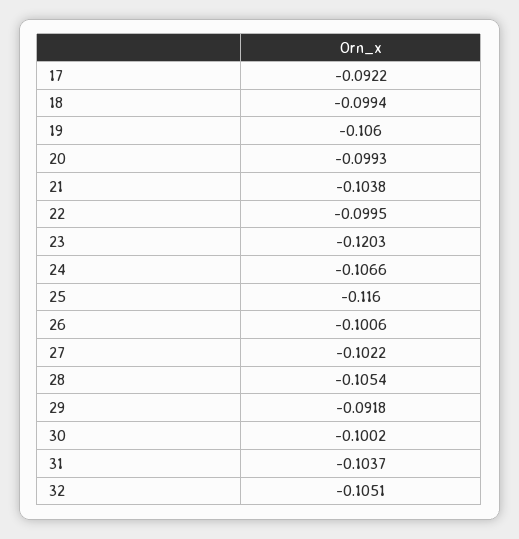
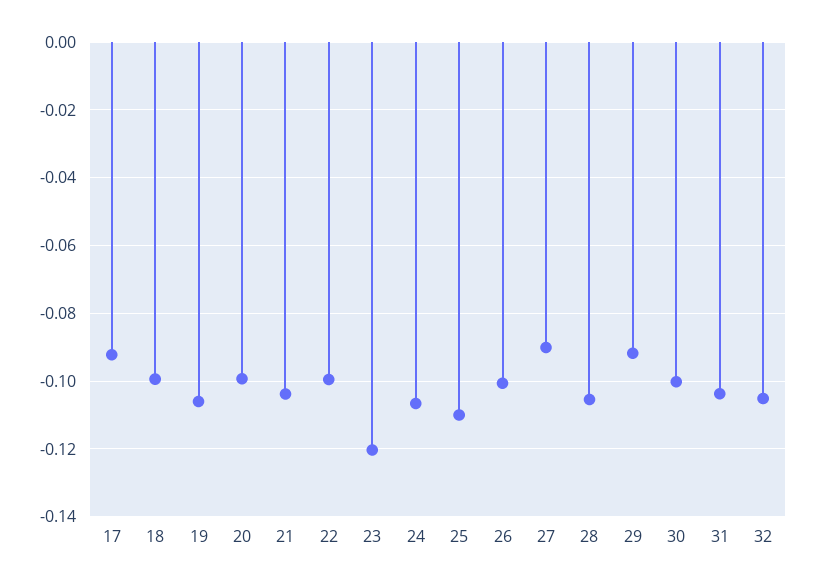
  {
    "17": -0.0922,
    "18": -0.0994,
    "19": -0.106,
    "20": -0.0993,
    "21": -0.1038,
    "22": -0.0995,
    "23": -0.1203,
    "24": -0.1066,
-   "25": -0.116,
+   "25": -0.11,
    "26": -0.1006,
-   "27": -0.1022,
+   "27": -0.09,
    "28": -0.1054,
    "29": -0.0918,
    "30": -0.1002,
    "31": -0.1037,
    "32": -0.1051
  }

